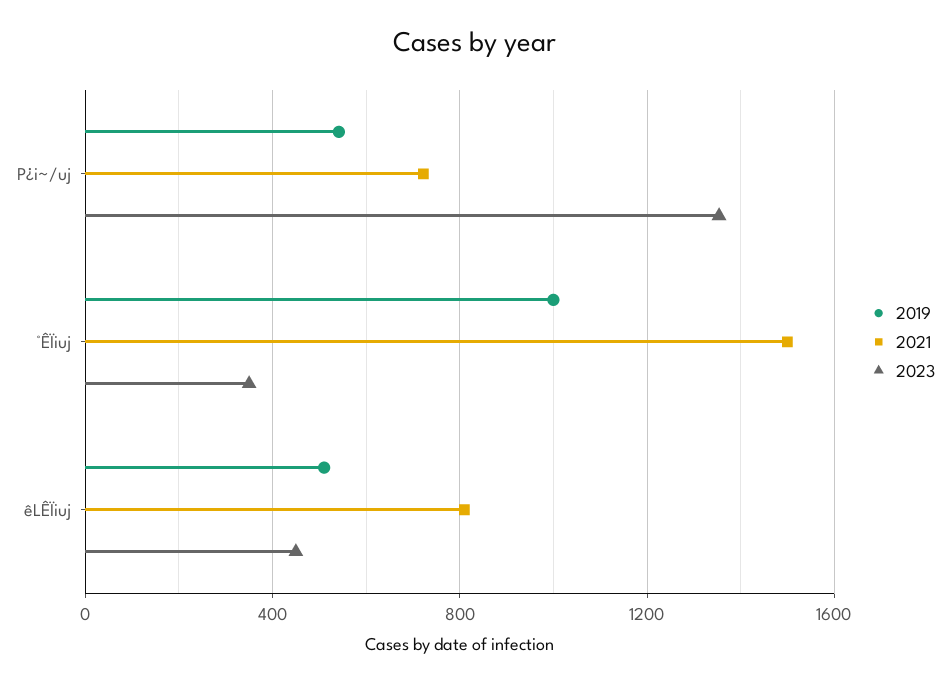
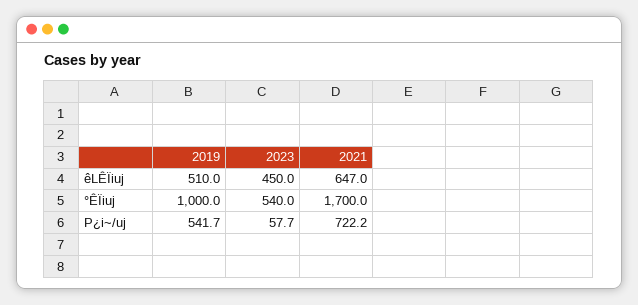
  {
    "2019": {
      "P¿i~/uj": 541.7,
      "°ÊÏiuj": 1000,
      "êLÊÏiuj": 510
    },
    "2021": {
      "P¿i~/uj": 722.2,
-     "°ÊÏiuj": 1500,
+     "°ÊÏiuj": 1700,
-     "êLÊÏiuj": 800
+     "êLÊÏiuj": 647
    },
    "2023": {
-     "P¿i~/uj": 1350,
+     "P¿i~/uj": 57.7,
-     "°ÊÏiuj": 350,
+     "°ÊÏiuj": 540,
      "êLÊÏiuj": 450
    }
  }

